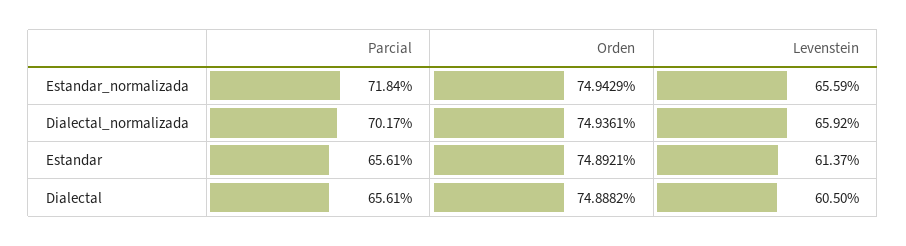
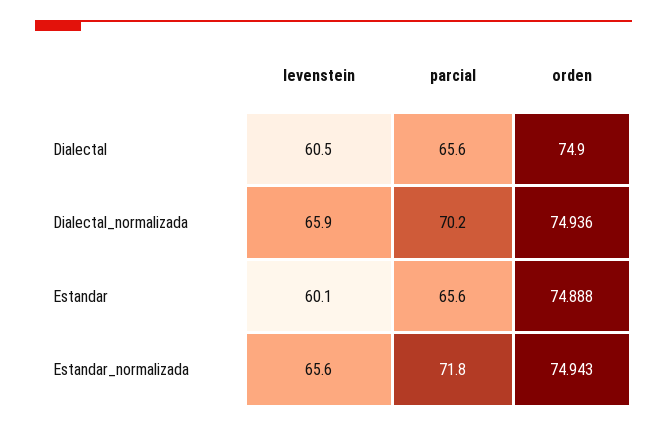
  {
    "Parcial": {
      "Estandar_normalizada": 71.84,
      "Dialectal_normalizada": 70.17,
      "Estandar": 65.61,
      "Dialectal": 65.61
    },
    "Orden": {
      "Estandar_normalizada": 74.9429,
      "Dialectal_normalizada": 74.9361,
-     "Estandar": 74.8921,
+     "Estandar": 74.888,
-     "Dialectal": 74.8882
+     "Dialectal": 74.9
    },
    "Levenstein": {
      "Estandar_normalizada": 65.59,
      "Dialectal_normalizada": 65.92,
-     "Estandar": 61.37,
+     "Estandar": 60.1,
      "Dialectal": 60.5
    }
  }

